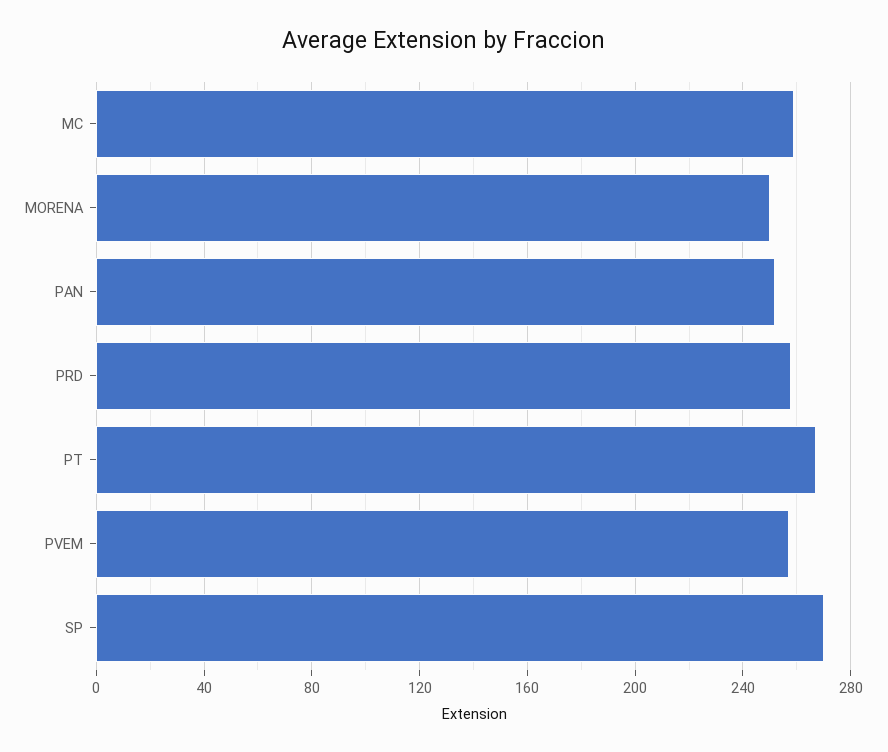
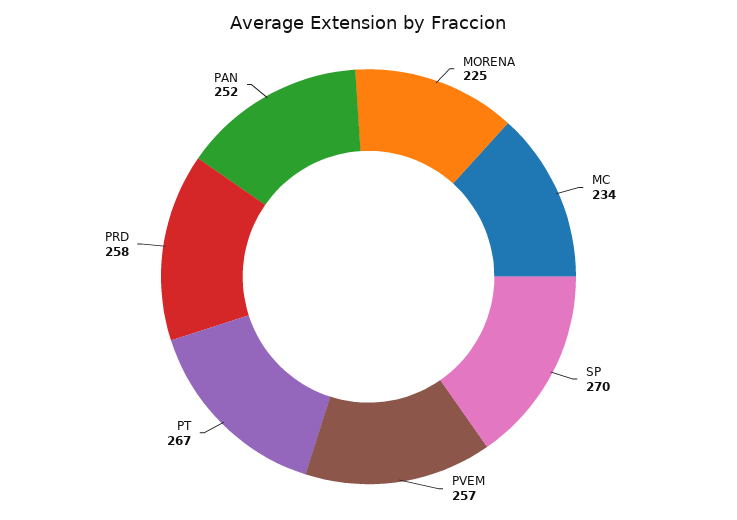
  {
-   "MC": 260,
+   "MC": 234,
-   "MORENA": 250,
+   "MORENA": 225,
    "PAN": 252,
    "PRD": 258,
    "PT": 267,
    "PVEM": 257,
    "SP": 270
  }

